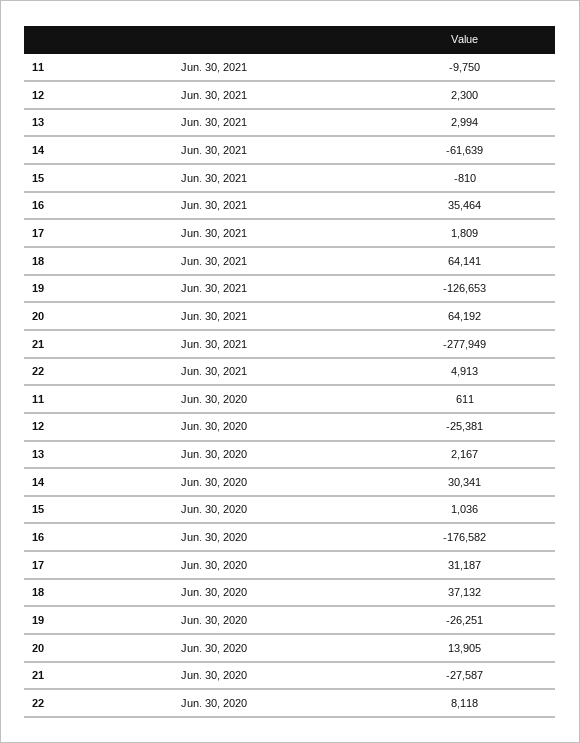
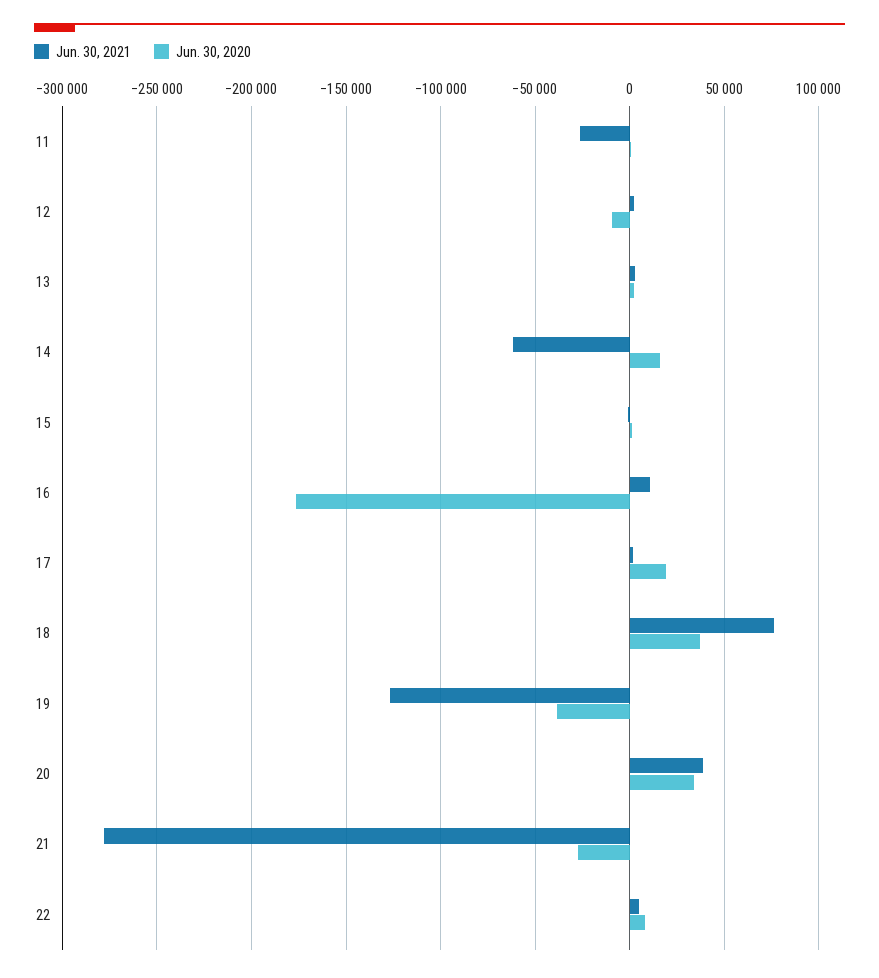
  {
    "Jun. 30, 2021": {
-     "11": -9750,
+     "11": -25000,
      "12": 2300,
      "13": 2994,
      "14": -61639,
      "15": -810,
-     "16": 35464,
+     "16": 10000,
      "17": 1809,
-     "18": 64141,
+     "18": 75000,
      "19": -126653,
-     "20": 64192,
+     "20": 40000,
      "21": -277949,
      "22": 4913
    },
    "Jun. 30, 2020": {
      "11": 611,
-     "12": -25381,
+     "12": -10000,
      "13": 2167,
-     "14": 30341,
+     "14": 15000,
      "15": 1036,
      "16": -176582,
-     "17": 31187,
+     "17": 20000,
      "18": 37132,
-     "19": -26251,
+     "19": -40000,
-     "20": 13905,
+     "20": 35000,
      "21": -27587,
      "22": 8118
    }
  }

